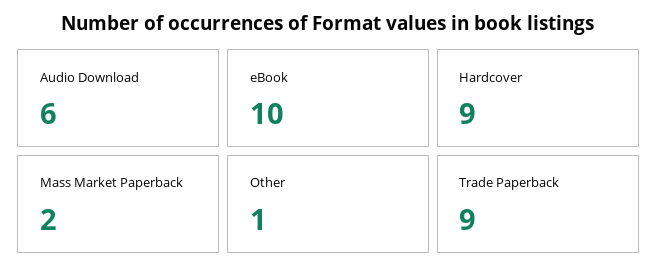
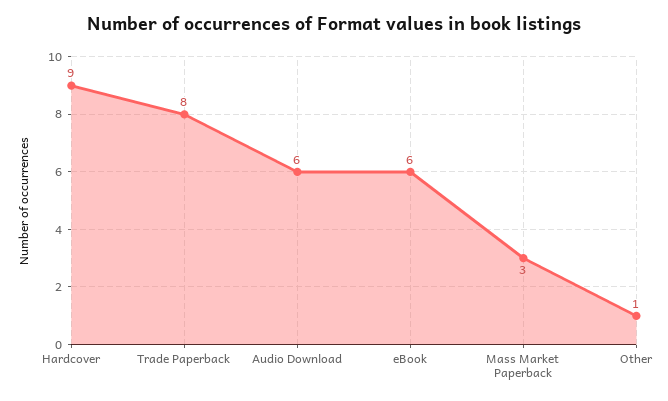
  {
    "Audio Download": 6,
-   "eBook": 10,
+   "eBook": 6,
    "Hardcover": 9,
-   "Mass Market Paperback": 2,
+   "Mass Market Paperback": 3,
    "Other": 1,
-   "Trade Paperback": 9
+   "Trade Paperback": 8
  }

